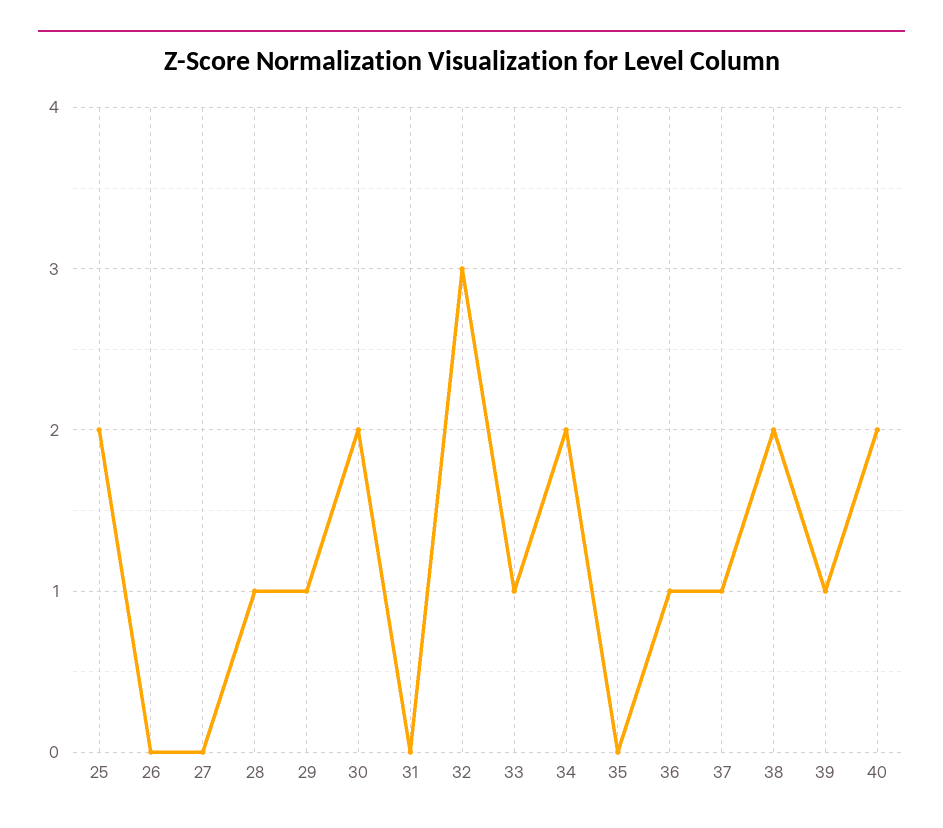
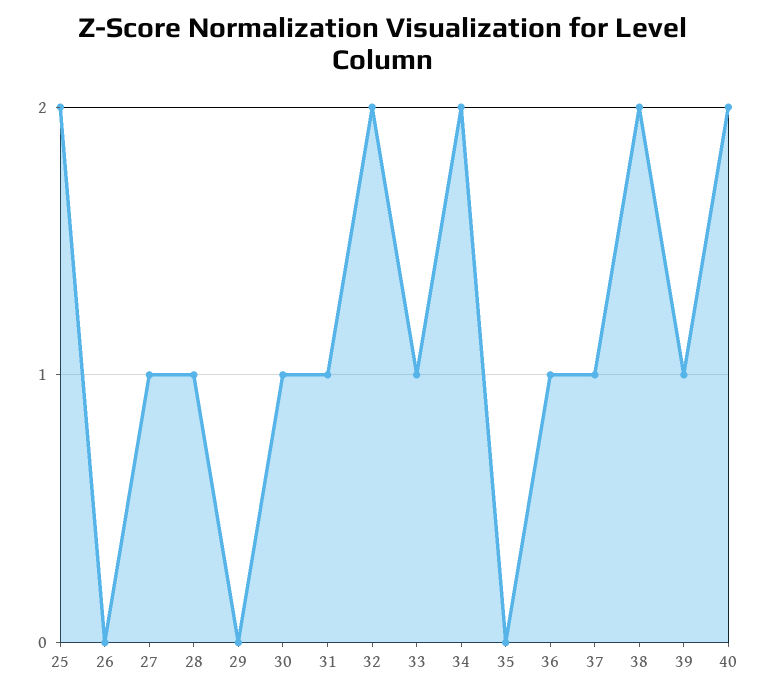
  {
    "25": 2,
    "26": 0,
-   "27": 0,
+   "27": 1,
    "28": 1,
-   "29": 1,
+   "29": 0,
-   "30": 2,
+   "30": 1,
-   "31": 0,
+   "31": 1,
-   "32": 3,
+   "32": 2,
    "33": 1,
    "34": 2,
    "35": 0,
    "36": 1,
    "37": 1,
    "38": 2,
    "39": 1,
    "40": 2
  }

